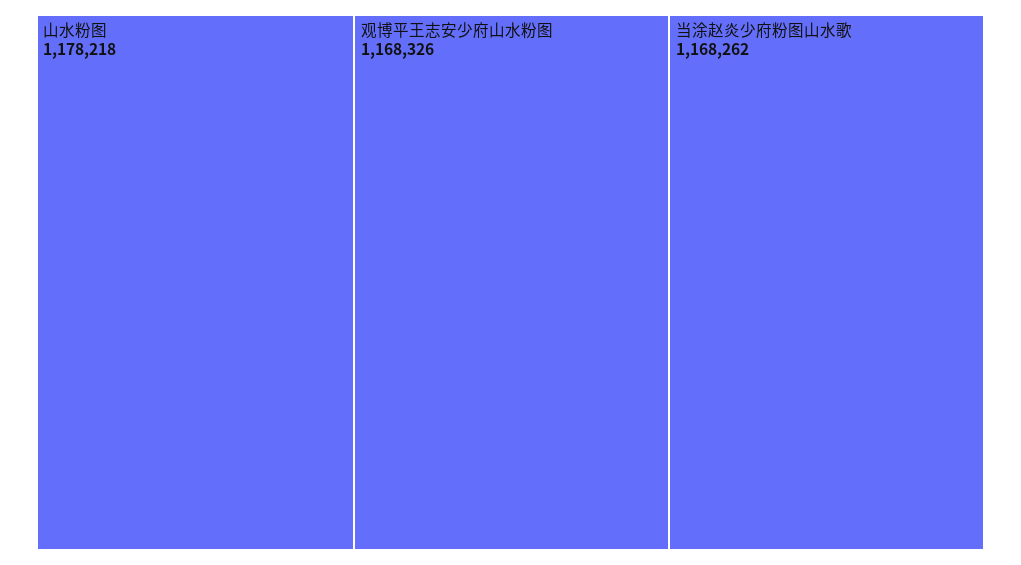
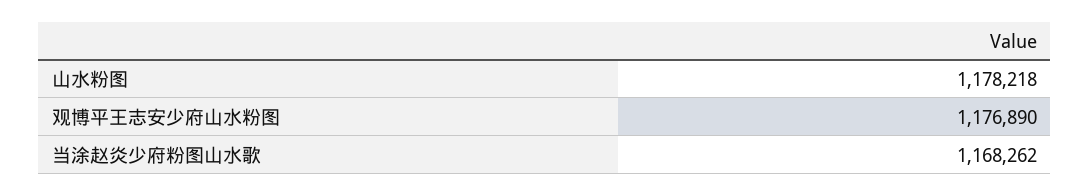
  {
    "山水粉图": 1178218,
-   "观博平王志安少府山水粉图": 1168326,
+   "观博平王志安少府山水粉图": 1176890,
    "当涂赵炎少府粉图山水歌": 1168262
  }

